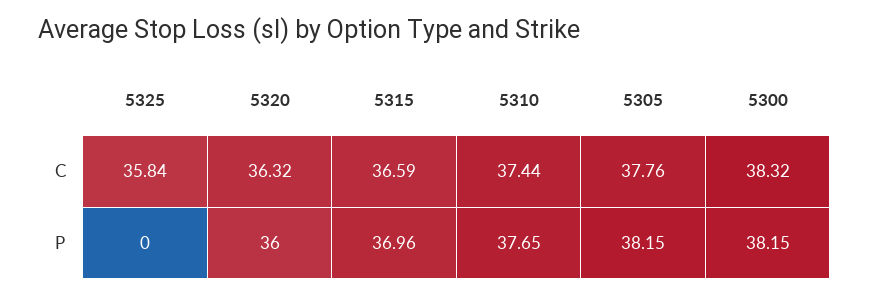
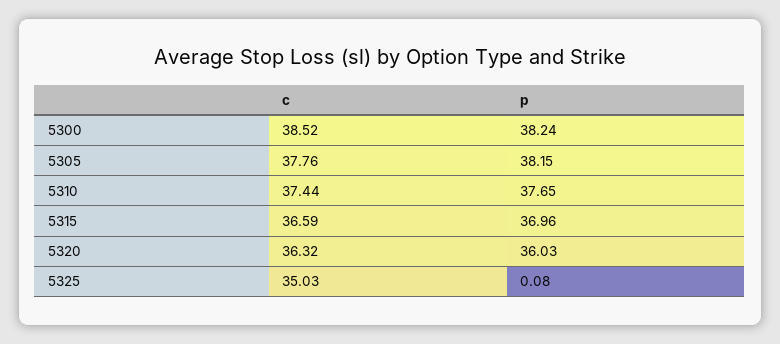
  {
    "5325": {
-     "C": 35.84,
+     "C": 35.03,
-     "P": 0
+     "P": 0.08
    },
    "5320": {
      "C": 36.32,
-     "P": 36
+     "P": 36.03
    },
    "5315": {
      "C": 36.59,
      "P": 36.96
    },
    "5310": {
      "C": 37.44,
      "P": 37.65
    },
    "5305": {
      "C": 37.76,
      "P": 38.15
    },
    "5300": {
-     "C": 38.32,
+     "C": 38.52,
-     "P": 38.15
+     "P": 38.24
    }
  }

